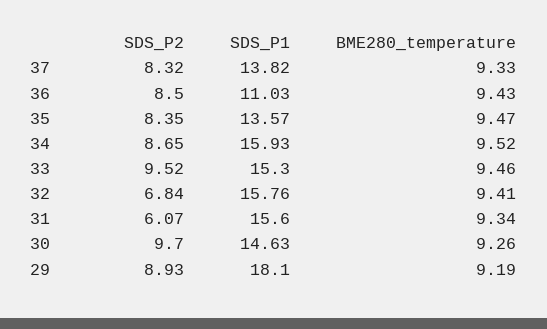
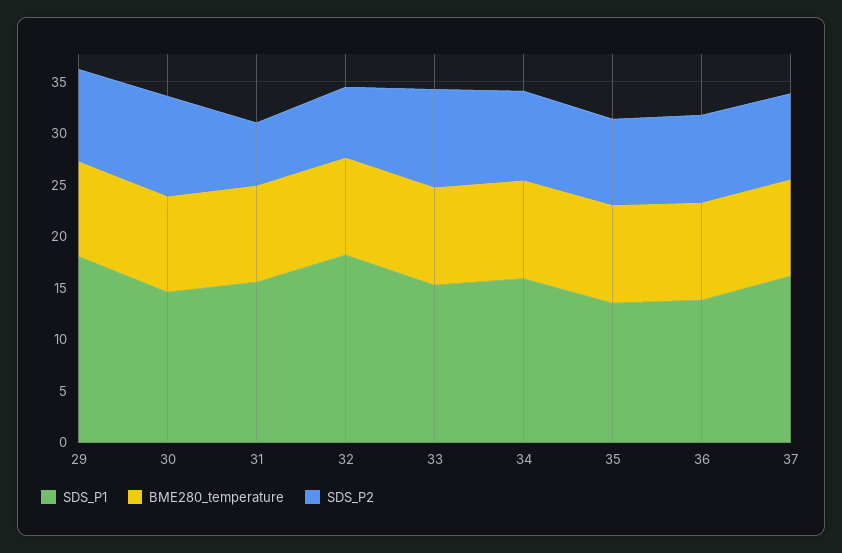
  {
    "SDS_P2": {
      "37": 8.32,
      "36": 8.5,
      "35": 8.35,
      "34": 8.65,
      "33": 9.52,
      "32": 6.84,
      "31": 6.07,
      "30": 9.7,
      "29": 8.93
    },
    "SDS_P1": {
-     "37": 13.82,
+     "37": 16,
-     "36": 11.03,
+     "36": 14,
      "35": 13.57,
      "34": 15.93,
      "33": 15.3,
-     "32": 15.76,
+     "32": 18,
      "31": 15.6,
      "30": 14.63,
      "29": 18.1
    },
    "BME280_temperature": {
      "37": 9.33,
      "36": 9.43,
      "35": 9.47,
      "34": 9.52,
      "33": 9.46,
      "32": 9.41,
      "31": 9.34,
      "30": 9.26,
      "29": 9.19
    }
  }

